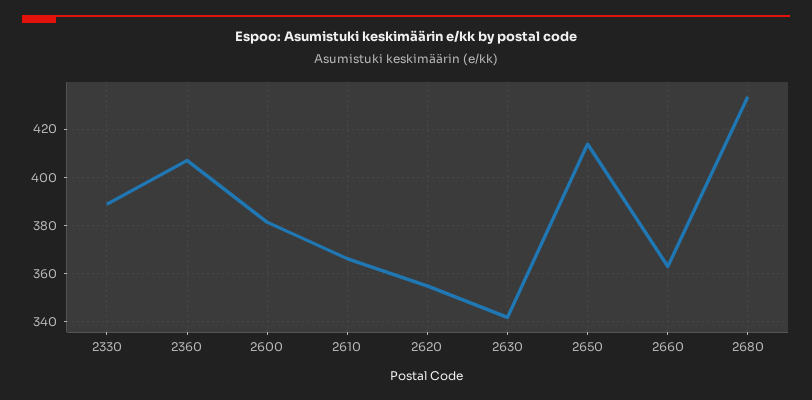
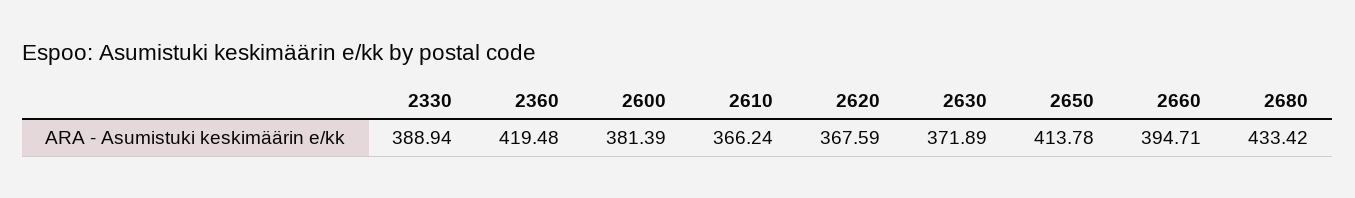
  {
    "2330": 388.94,
-   "2360": 407.5,
+   "2360": 419.48,
    "2600": 381.39,
    "2610": 366.24,
-   "2620": 355,
+   "2620": 367.59,
-   "2630": 342.5,
+   "2630": 371.89,
    "2650": 413.78,
-   "2660": 362.5,
+   "2660": 394.71,
    "2680": 433.42
  }

